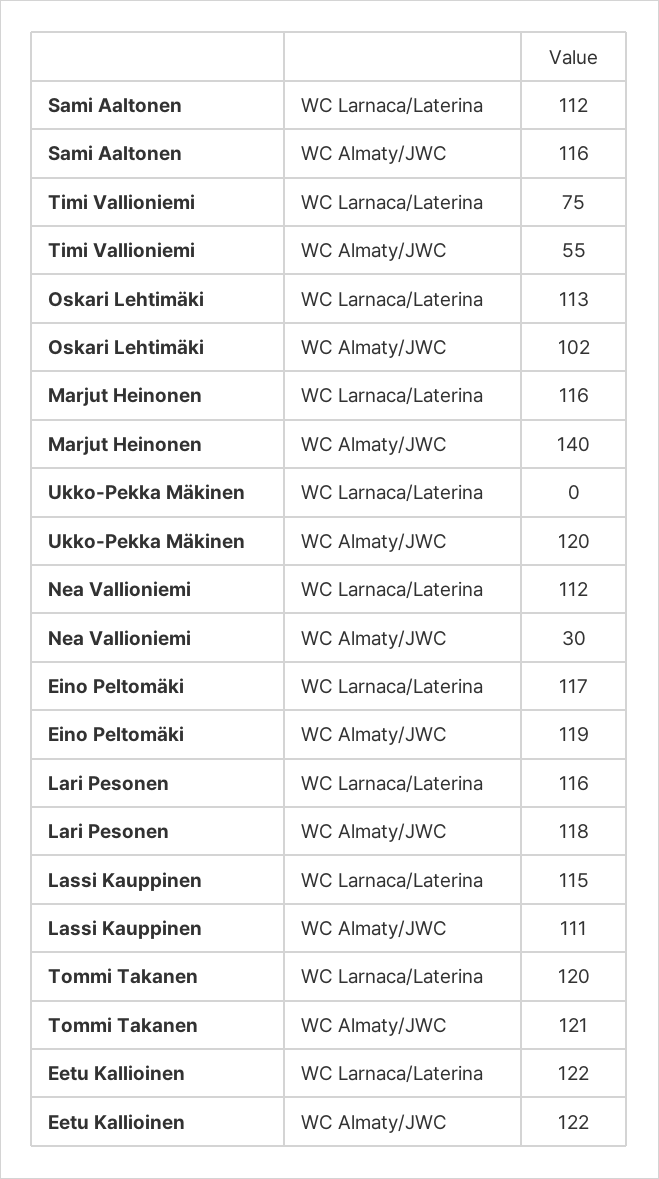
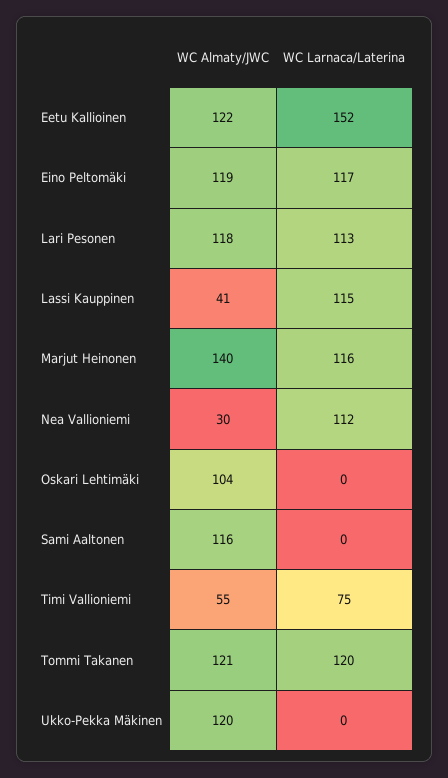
  {
    "Sami Aaltonen": {
-     "WC Larnaca/Laterina": 112,
+     "WC Larnaca/Laterina": 0,
      "WC Almaty/JWC": 116
    },
    "Timi Vallioniemi": {
      "WC Larnaca/Laterina": 75,
      "WC Almaty/JWC": 55
    },
    "Oskari Lehtimäki": {
-     "WC Larnaca/Laterina": 113,
+     "WC Larnaca/Laterina": 0,
-     "WC Almaty/JWC": 102
+     "WC Almaty/JWC": 104
    },
    "Marjut Heinonen": {
      "WC Larnaca/Laterina": 116,
      "WC Almaty/JWC": 140
    },
    "Ukko-Pekka Mäkinen": {
      "WC Larnaca/Laterina": 0,
      "WC Almaty/JWC": 120
    },
    "Nea Vallioniemi": {
      "WC Larnaca/Laterina": 112,
      "WC Almaty/JWC": 30
    },
    "Eino Peltomäki": {
      "WC Larnaca/Laterina": 117,
      "WC Almaty/JWC": 119
    },
    "Lari Pesonen": {
-     "WC Larnaca/Laterina": 116,
+     "WC Larnaca/Laterina": 113,
      "WC Almaty/JWC": 118
    },
    "Lassi Kauppinen": {
      "WC Larnaca/Laterina": 115,
-     "WC Almaty/JWC": 111
+     "WC Almaty/JWC": 41
    },
    "Tommi Takanen": {
      "WC Larnaca/Laterina": 120,
      "WC Almaty/JWC": 121
    },
    "Eetu Kallioinen": {
-     "WC Larnaca/Laterina": 122,
+     "WC Larnaca/Laterina": 152,
      "WC Almaty/JWC": 122
    }
  }

